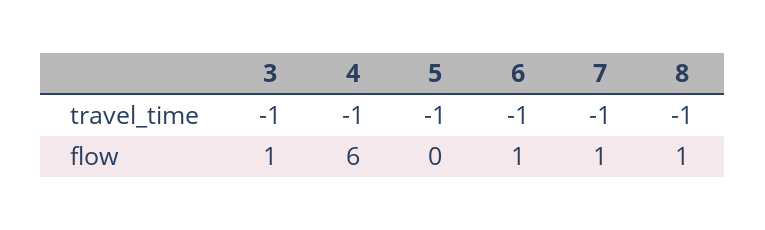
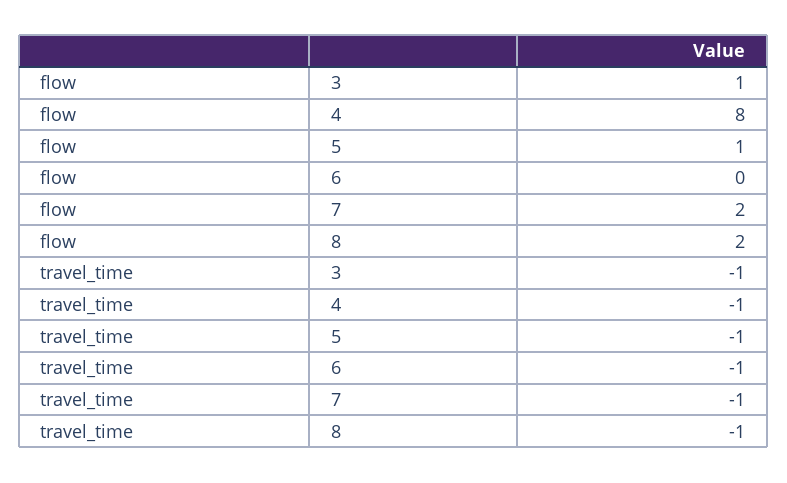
  {
    "3": {
      "travel_time": -1,
      "flow": 1
    },
    "4": {
      "travel_time": -1,
-     "flow": 6
+     "flow": 8
    },
    "5": {
      "travel_time": -1,
-     "flow": 0
+     "flow": 1
    },
    "6": {
      "travel_time": -1,
-     "flow": 1
+     "flow": 0
    },
    "7": {
      "travel_time": -1,
-     "flow": 1
+     "flow": 2
    },
    "8": {
      "travel_time": -1,
-     "flow": 1
+     "flow": 2
    }
  }

